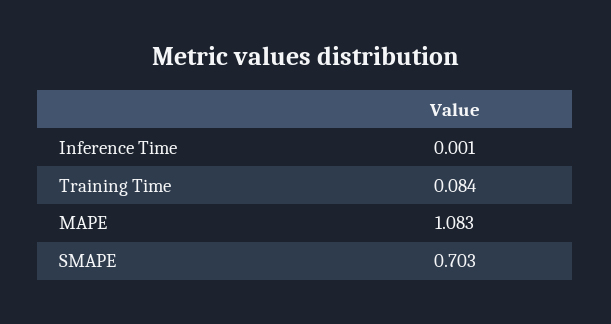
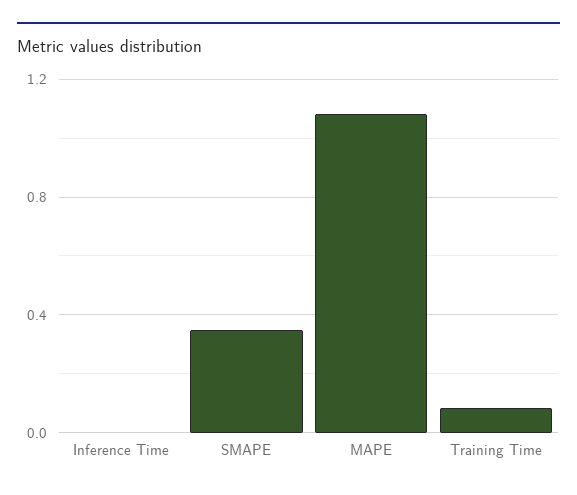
  {
    "Inference Time": 0.001,
    "Training Time": 0.084,
    "MAPE": 1.083,
-   "SMAPE": 0.703
+   "SMAPE": 0.35
  }

